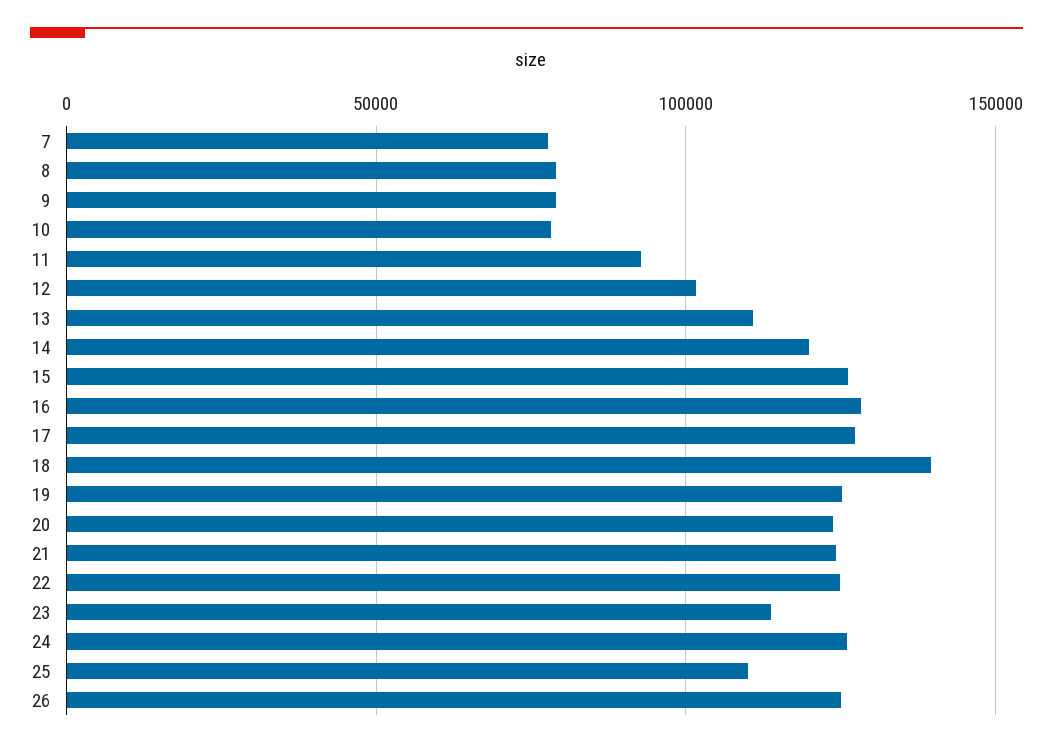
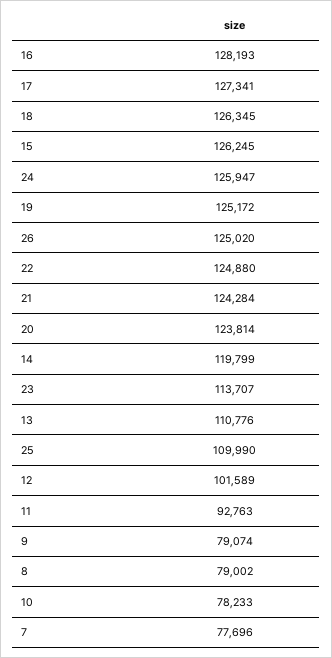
  {
    "7": 77696,
    "8": 79002,
    "9": 79074,
    "10": 78233,
    "11": 92763,
    "12": 101589,
    "13": 110776,
    "14": 119799,
    "15": 126245,
    "16": 128193,
    "17": 127341,
-   "18": 140000,
+   "18": 126345,
    "19": 125172,
    "20": 123814,
    "21": 124284,
    "22": 124880,
    "23": 113707,
    "24": 125947,
    "25": 109990,
    "26": 125020
  }

